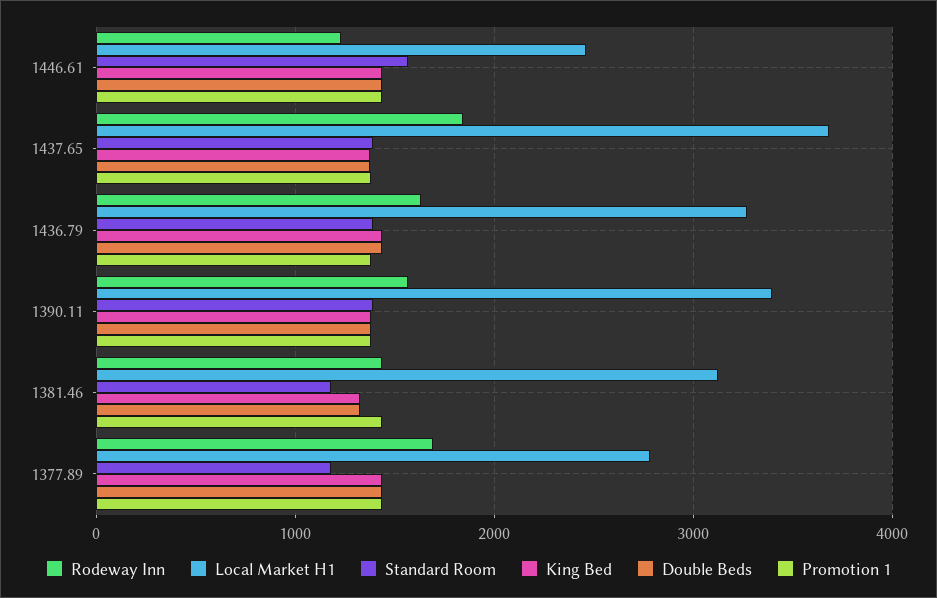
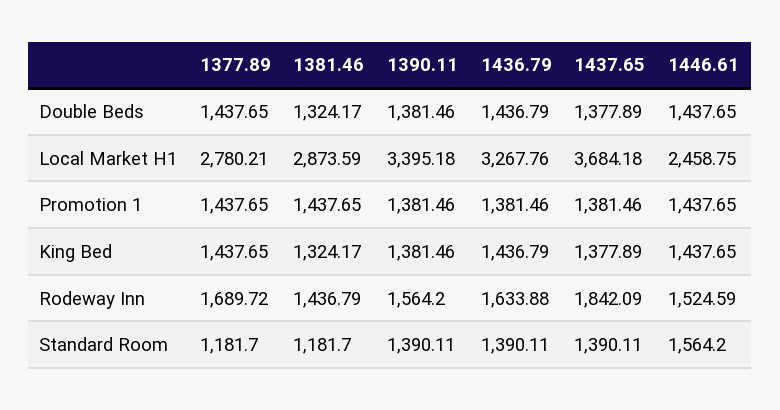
  {
    "Rodeway Inn": {
-     "1446.61": 1200,
+     "1446.61": 1524.59,
      "1437.65": 1842.09,
      "1436.79": 1633.88,
      "1390.11": 1564.2,
      "1381.46": 1436.79,
      "1377.89": 1689.72
    },
    "Local Market H1": {
      "1446.61": 2458.75,
      "1437.65": 3684.18,
      "1436.79": 3267.76,
      "1390.11": 3395.18,
-     "1381.46": 3100,
+     "1381.46": 2873.59,
      "1377.89": 2780.21
    },
    "Standard Room": {
      "1446.61": 1564.2,
      "1437.65": 1390.11,
      "1436.79": 1390.11,
      "1390.11": 1390.11,
      "1381.46": 1181.7,
      "1377.89": 1181.7
    },
    "King Bed": {
      "1446.61": 1437.65,
      "1437.65": 1377.89,
      "1436.79": 1436.79,
      "1390.11": 1381.46,
      "1381.46": 1324.17,
      "1377.89": 1437.65
    },
    "Double Beds": {
      "1446.61": 1437.65,
      "1437.65": 1377.89,
      "1436.79": 1436.79,
      "1390.11": 1381.46,
      "1381.46": 1324.17,
      "1377.89": 1437.65
    },
    "Promotion 1": {
      "1446.61": 1437.65,
      "1437.65": 1381.46,
      "1436.79": 1381.46,
      "1390.11": 1381.46,
      "1381.46": 1437.65,
      "1377.89": 1437.65
    }
  }

